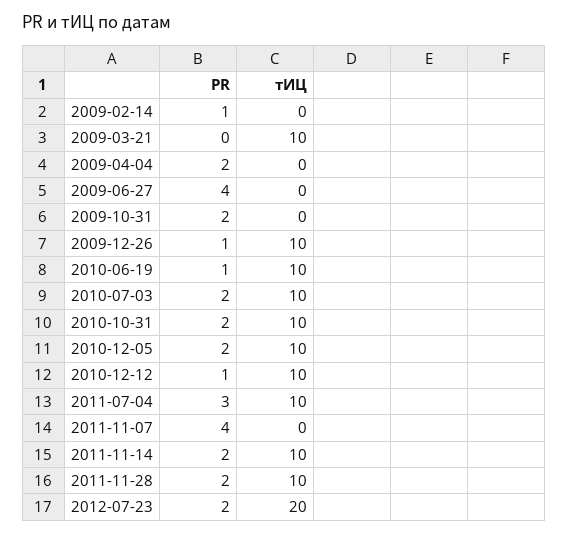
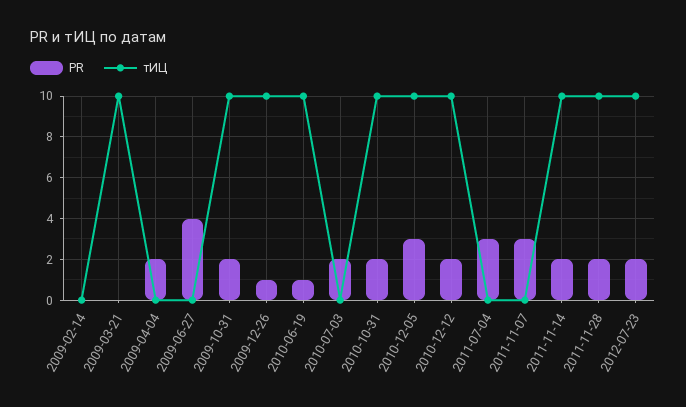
  {
    "PR": {
-     "2009-02-14": 1,
+     "2009-02-14": 0,
      "2009-03-21": 0,
      "2009-04-04": 2,
      "2009-06-27": 4,
      "2009-10-31": 2,
      "2009-12-26": 1,
      "2010-06-19": 1,
      "2010-07-03": 2,
      "2010-10-31": 2,
-     "2010-12-05": 2,
+     "2010-12-05": 3,
-     "2010-12-12": 1,
+     "2010-12-12": 2,
      "2011-07-04": 3,
-     "2011-11-07": 4,
+     "2011-11-07": 3,
      "2011-11-14": 2,
      "2011-11-28": 2,
      "2012-07-23": 2
    },
    "тИЦ": {
      "2009-02-14": 0,
      "2009-03-21": 10,
      "2009-04-04": 0,
      "2009-06-27": 0,
-     "2009-10-31": 0,
+     "2009-10-31": 10,
      "2009-12-26": 10,
      "2010-06-19": 10,
-     "2010-07-03": 10,
+     "2010-07-03": 0,
      "2010-10-31": 10,
      "2010-12-05": 10,
      "2010-12-12": 10,
-     "2011-07-04": 10,
+     "2011-07-04": 0,
      "2011-11-07": 0,
      "2011-11-14": 10,
      "2011-11-28": 10,
-     "2012-07-23": 20
+     "2012-07-23": 10
    }
  }

